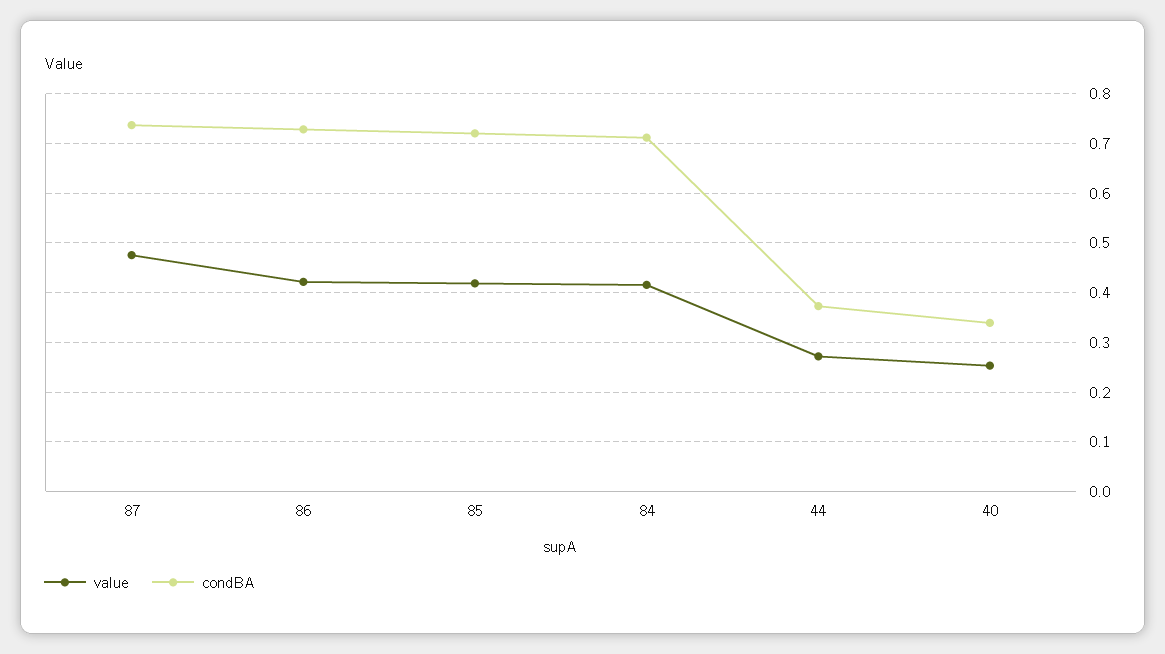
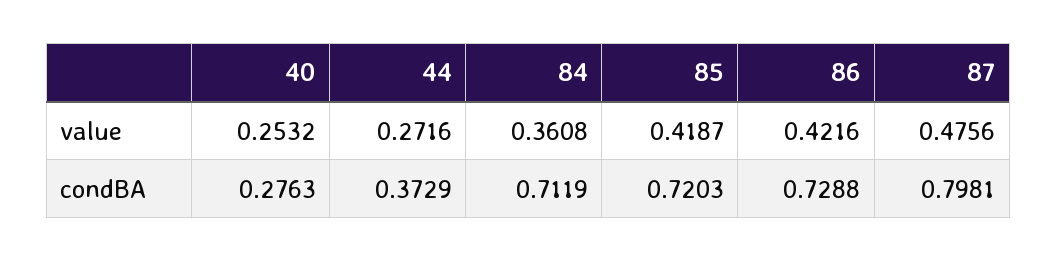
  {
    "value": {
      "87": 0.4756,
      "86": 0.4216,
      "85": 0.4187,
-     "84": 0.42,
+     "84": 0.3608,
      "44": 0.2716,
      "40": 0.2532
    },
    "condBA": {
-     "87": 0.74,
+     "87": 0.7981,
      "86": 0.7288,
      "85": 0.7203,
      "84": 0.7119,
      "44": 0.3729,
-     "40": 0.34
+     "40": 0.2763
    }
  }

